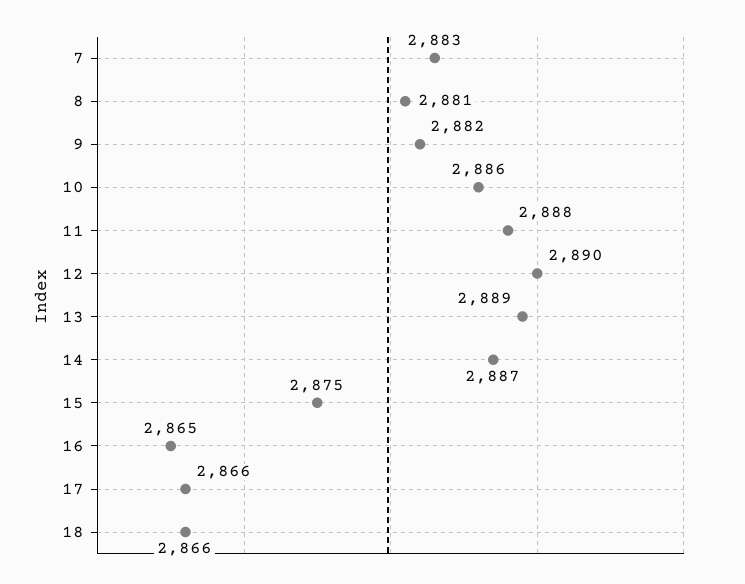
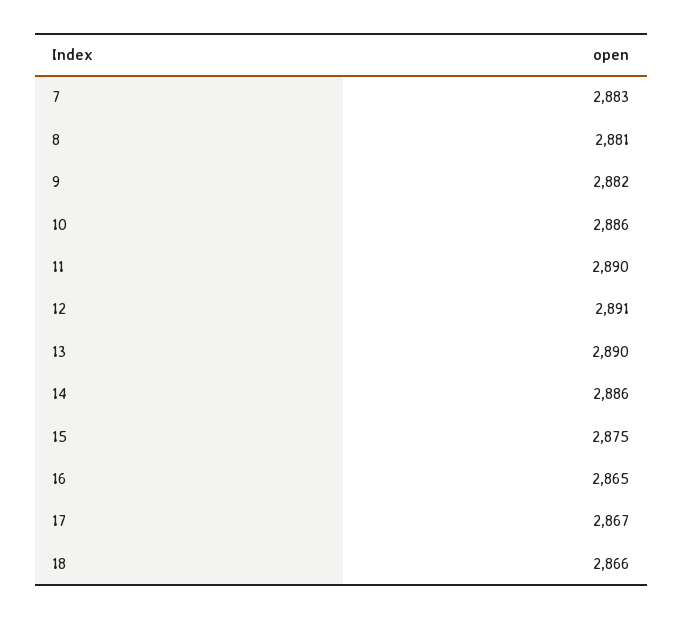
  {
    "7": 2883,
    "8": 2881,
    "9": 2882,
    "10": 2886,
-   "11": 2888,
+   "11": 2890,
-   "12": 2890,
+   "12": 2891,
-   "13": 2889,
+   "13": 2890,
-   "14": 2887,
+   "14": 2886,
    "15": 2875,
    "16": 2865,
-   "17": 2866,
+   "17": 2867,
    "18": 2866
  }

